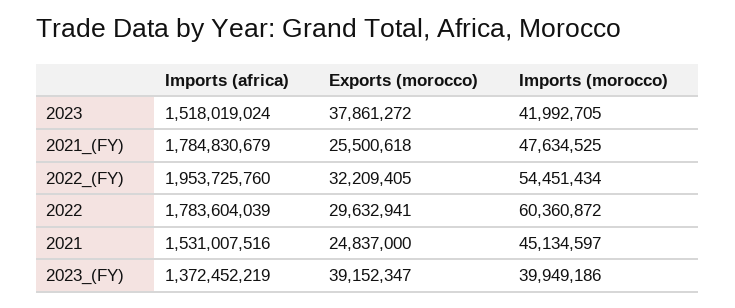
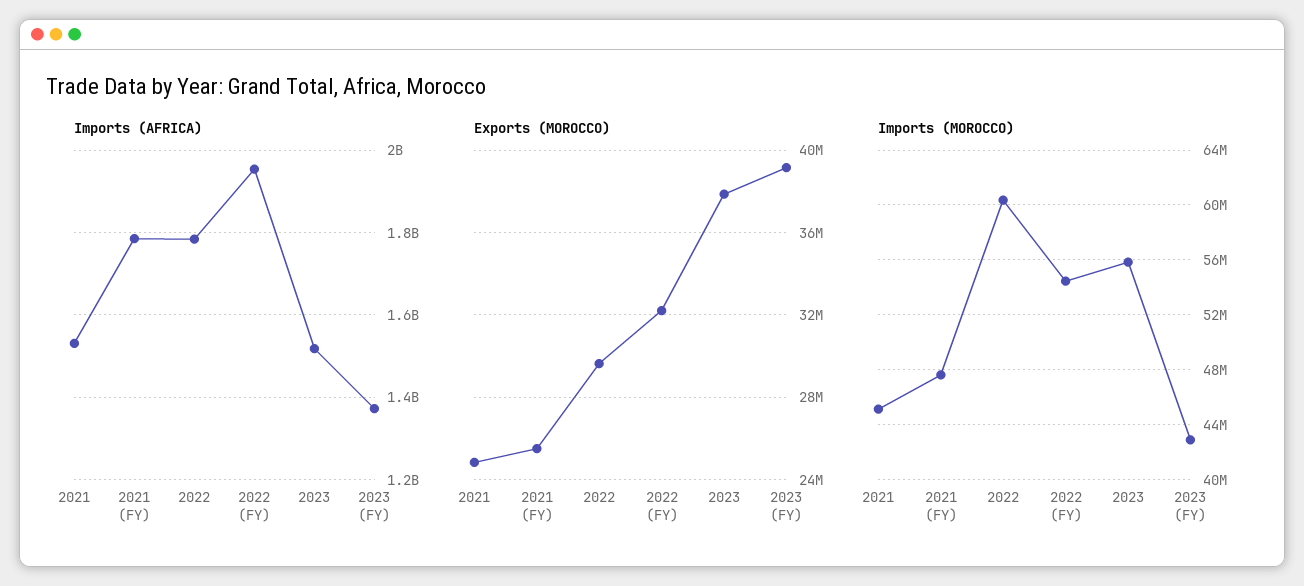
  {
    "Imports (africa)": {
      "2023": 1518019024,
      "2021_(FY)": 1784830679,
      "2022_(FY)": 1953725760,
      "2022": 1783604039,
      "2021": 1531007516,
      "2023_(FY)": 1372452219
    },
    "Exports (morocco)": {
      "2023": 37861272,
      "2021_(FY)": 25500618,
      "2022_(FY)": 32209405,
      "2022": 29632941,
      "2021": 24837000,
      "2023_(FY)": 39152347
    },
    "Imports (morocco)": {
-     "2023": 41992705,
+     "2023": 56000000,
      "2021_(FY)": 47634525,
      "2022_(FY)": 54451434,
      "2022": 60360872,
      "2021": 45134597,
-     "2023_(FY)": 39949186
+     "2023_(FY)": 43000000
    }
  }

